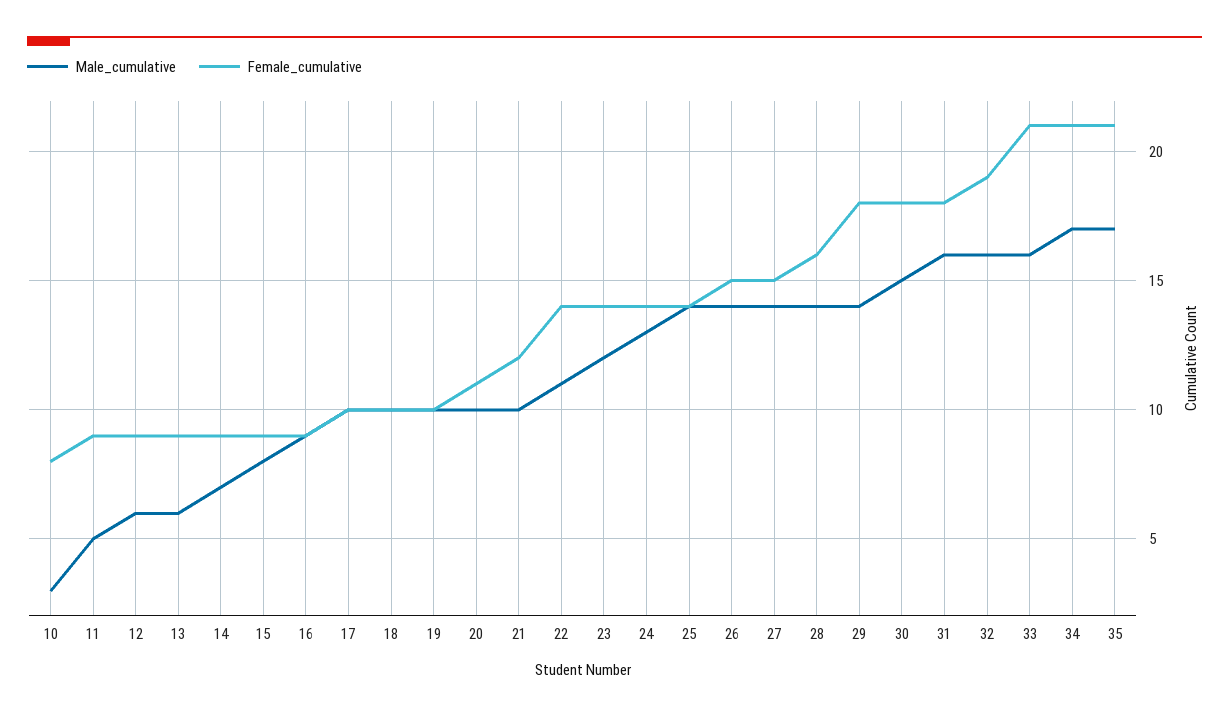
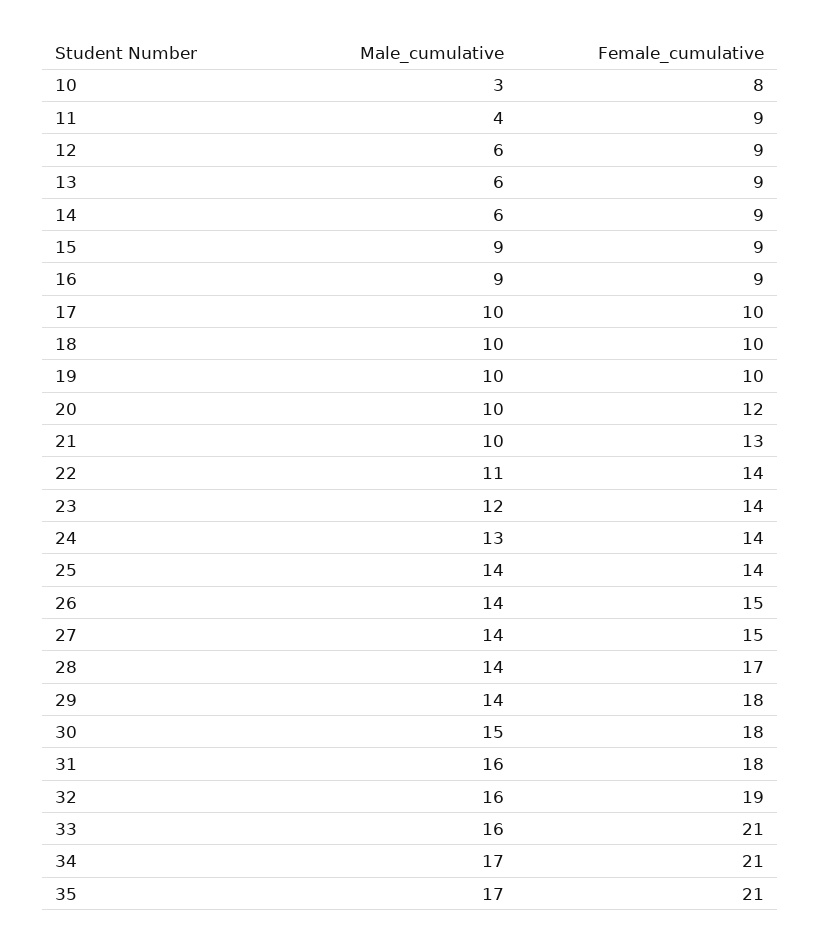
  {
    "Male_cumulative": {
      "10": 3,
-     "11": 5,
+     "11": 4,
      "12": 6,
      "13": 6,
-     "14": 7,
+     "14": 6,
-     "15": 8,
+     "15": 9,
      "16": 9,
      "17": 10,
      "18": 10,
      "19": 10,
      "20": 10,
      "21": 10,
      "22": 11,
      "23": 12,
      "24": 13,
      "25": 14,
      "26": 14,
      "27": 14,
      "28": 14,
      "29": 14,
      "30": 15,
      "31": 16,
      "32": 16,
      "33": 16,
      "34": 17,
      "35": 17
    },
    "Female_cumulative": {
      "10": 8,
      "11": 9,
      "12": 9,
      "13": 9,
      "14": 9,
      "15": 9,
      "16": 9,
      "17": 10,
      "18": 10,
      "19": 10,
-     "20": 11,
+     "20": 12,
-     "21": 12,
+     "21": 13,
      "22": 14,
      "23": 14,
      "24": 14,
      "25": 14,
      "26": 15,
      "27": 15,
-     "28": 16,
+     "28": 17,
      "29": 18,
      "30": 18,
      "31": 18,
      "32": 19,
      "33": 21,
      "34": 21,
      "35": 21
    }
  }

